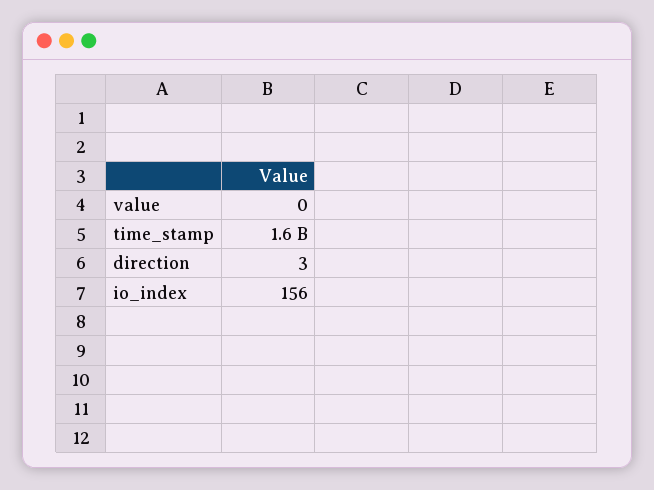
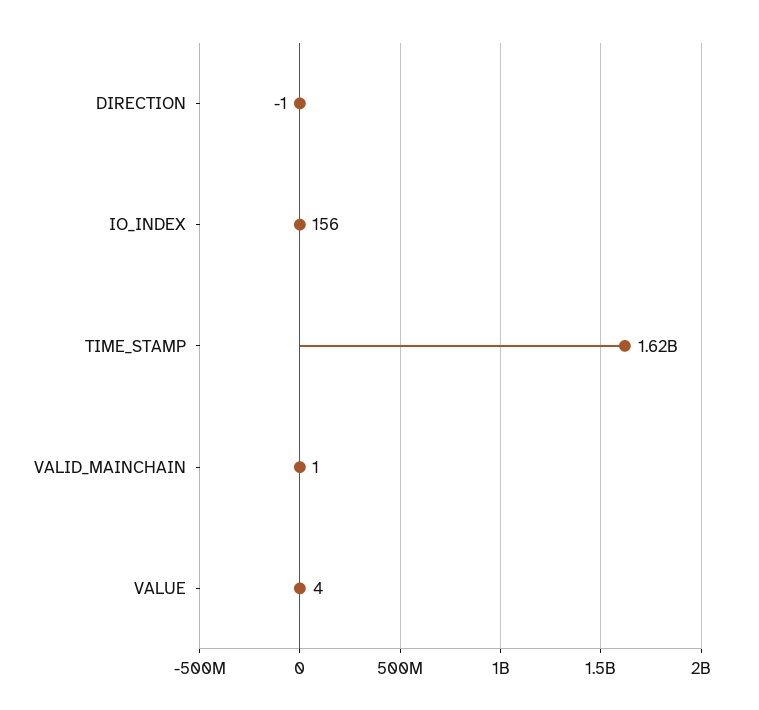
  {
-   "value": 0,
+   "value": 4,
    "time_stamp": 1620000000,
-   "direction": 3,
+   "direction": -1,
-   "io_index": 156
+   "io_index": 156,
+   "VALID_MAINCHAIN": 1
  }

